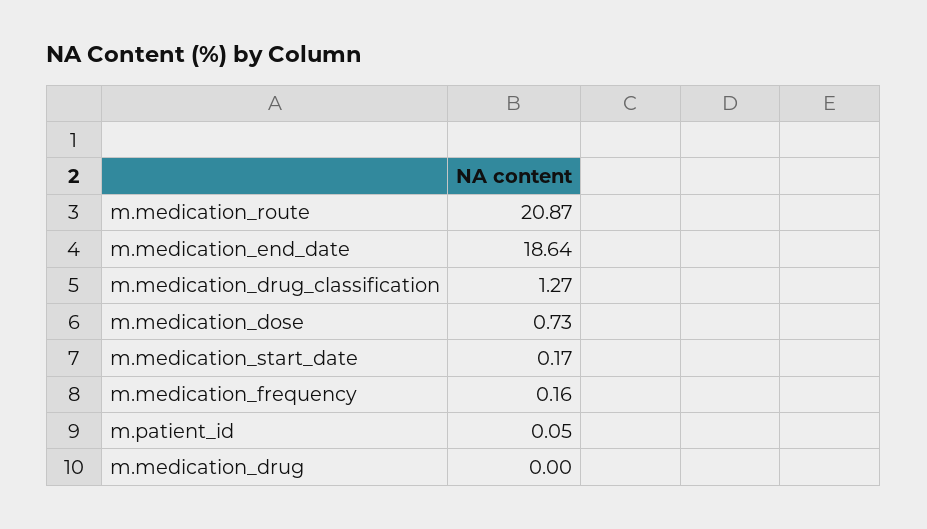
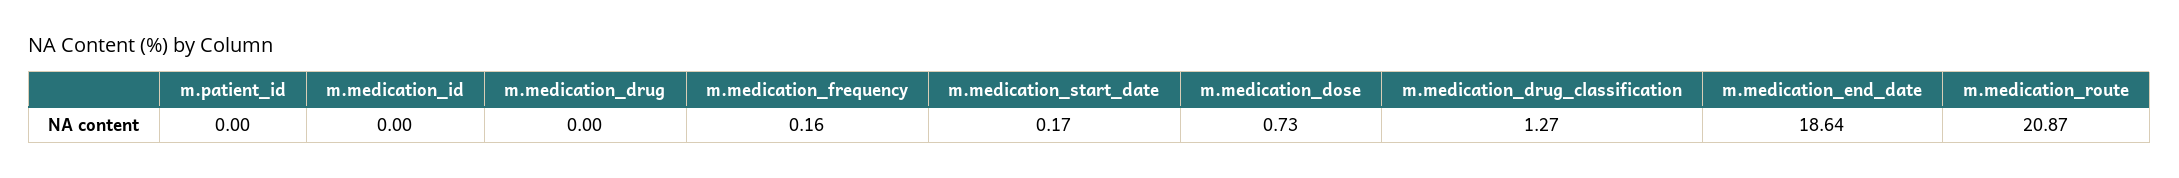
  {
    "m.medication_route": 20.87,
    "m.medication_end_date": 18.64,
    "m.medication_drug_classification": 1.27,
    "m.medication_dose": 0.73,
    "m.medication_start_date": 0.17,
    "m.medication_frequency": 0.16,
-   "m.patient_id": 0.05,
+   "m.patient_id": 0,
-   "m.medication_drug": 0
+   "m.medication_drug": 0,
+   "m.medication_id": 0
  }

